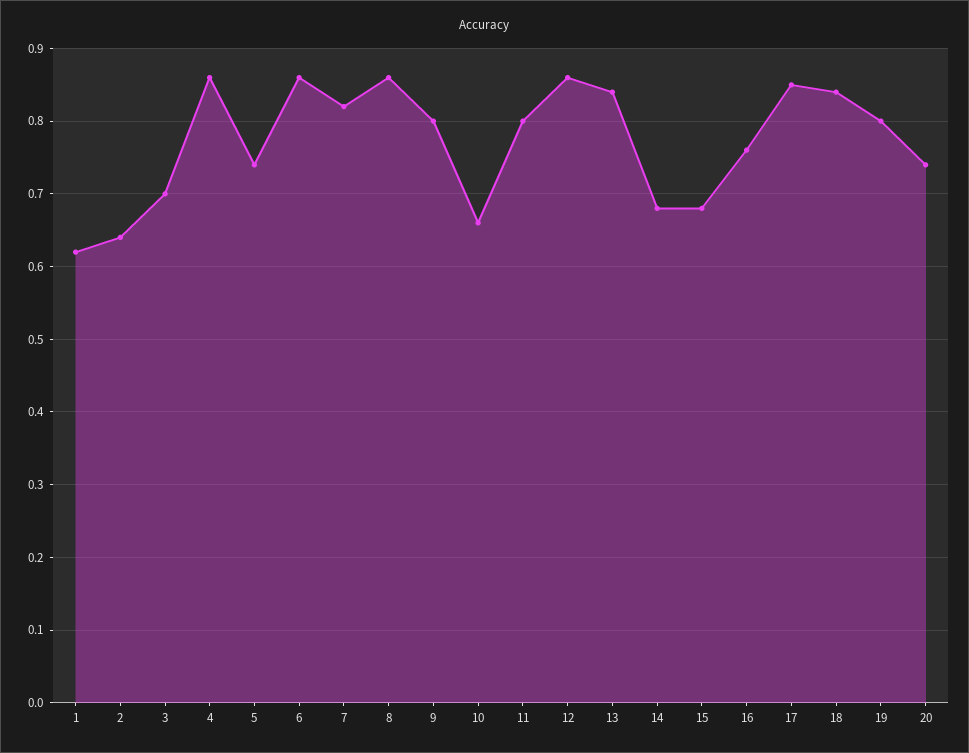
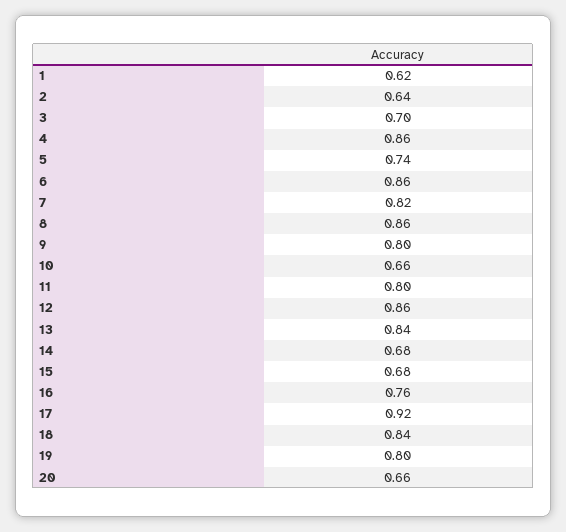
  {
    "1": 0.62,
    "2": 0.64,
    "3": 0.7,
    "4": 0.86,
    "5": 0.74,
    "6": 0.86,
    "7": 0.82,
    "8": 0.86,
    "9": 0.8,
    "10": 0.66,
    "11": 0.8,
    "12": 0.86,
    "13": 0.84,
    "14": 0.68,
    "15": 0.68,
    "16": 0.76,
-   "17": 0.85,
+   "17": 0.92,
    "18": 0.84,
    "19": 0.8,
-   "20": 0.74
+   "20": 0.66
  }

